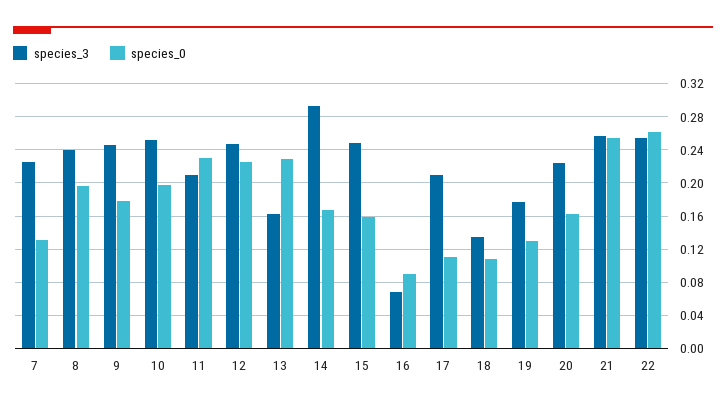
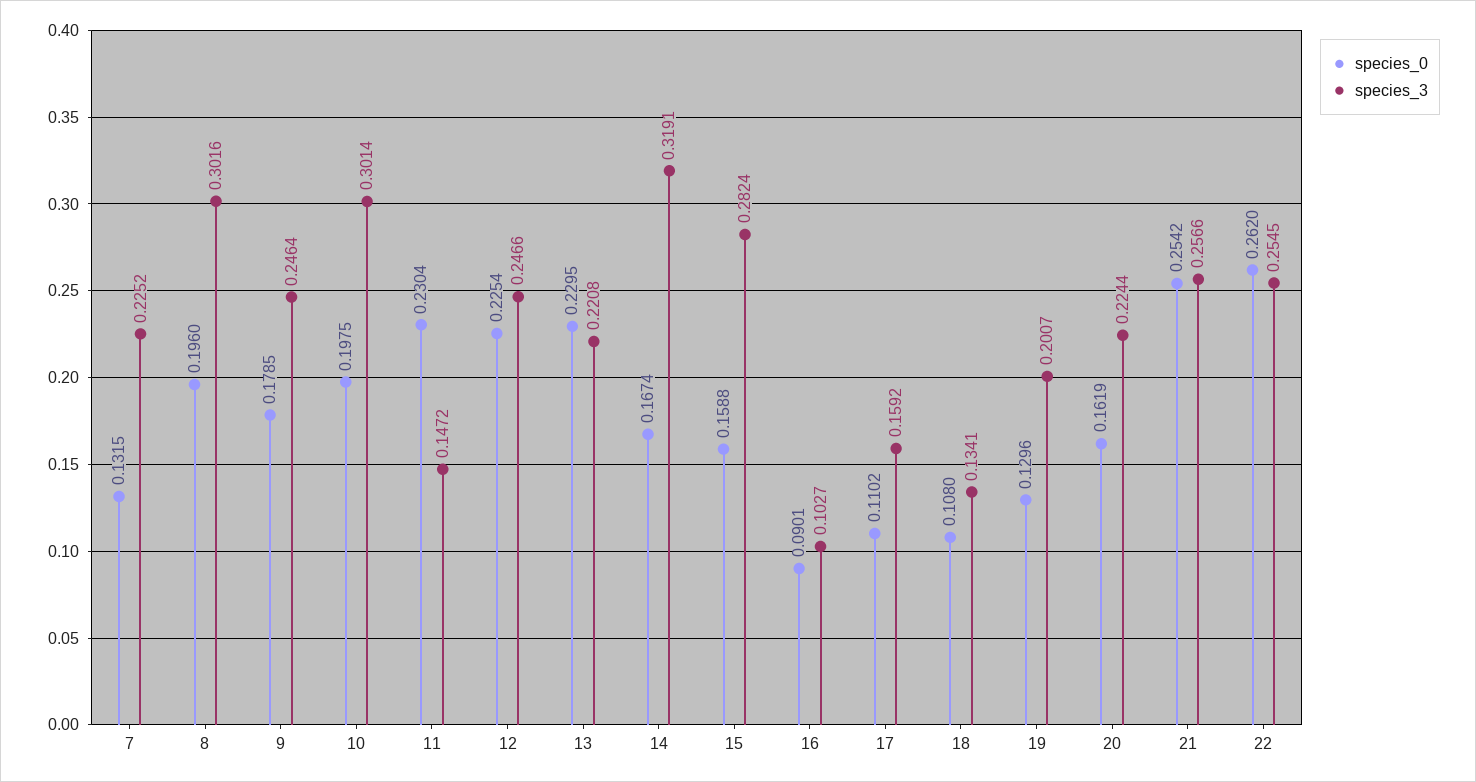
  {
    "species_3": {
      "7": 0.2252,
-     "8": 0.24,
+     "8": 0.3016,
      "9": 0.2464,
-     "10": 0.25,
+     "10": 0.3014,
-     "11": 0.21,
+     "11": 0.1472,
      "12": 0.2466,
-     "13": 0.16,
+     "13": 0.2208,
-     "14": 0.29,
+     "14": 0.3191,
-     "15": 0.25,
+     "15": 0.2824,
-     "16": 0.07,
+     "16": 0.1027,
-     "17": 0.21,
+     "17": 0.1592,
      "18": 0.1341,
-     "19": 0.18,
+     "19": 0.2007,
      "20": 0.2244,
      "21": 0.2566,
      "22": 0.2545
    },
    "species_0": {
      "7": 0.1315,
      "8": 0.196,
      "9": 0.1785,
      "10": 0.1975,
      "11": 0.2304,
      "12": 0.2254,
      "13": 0.2295,
      "14": 0.1674,
      "15": 0.1588,
      "16": 0.0901,
      "17": 0.1102,
      "18": 0.108,
      "19": 0.1296,
      "20": 0.1619,
      "21": 0.2542,
      "22": 0.262
    }
  }

